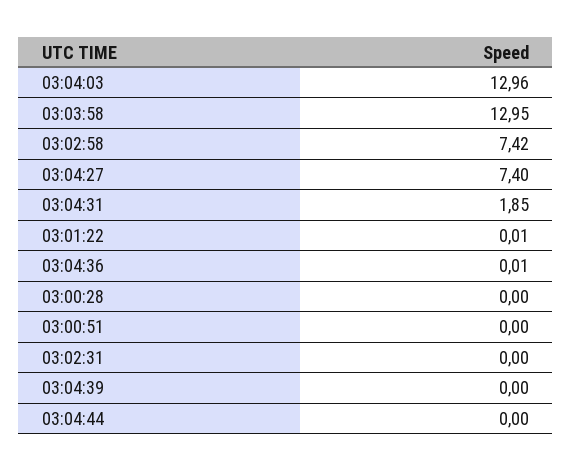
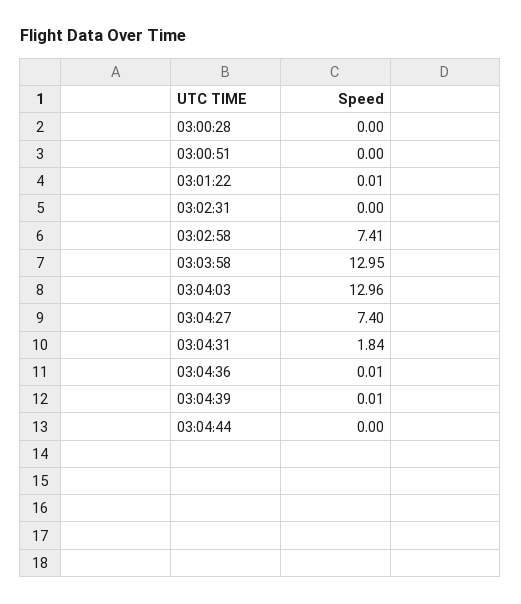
  {
    "03:04:03": 12.96,
    "03:03:58": 12.95,
-   "03:02:58": 7.42,
+   "03:02:58": 7.41,
    "03:04:27": 7.4,
-   "03:04:31": 1.85,
+   "03:04:31": 1.84,
    "03:01:22": 0.01,
    "03:04:36": 0.01,
    "03:00:28": 0,
    "03:00:51": 0,
    "03:02:31": 0,
-   "03:04:39": 0,
+   "03:04:39": 0.01,
    "03:04:44": 0
  }

